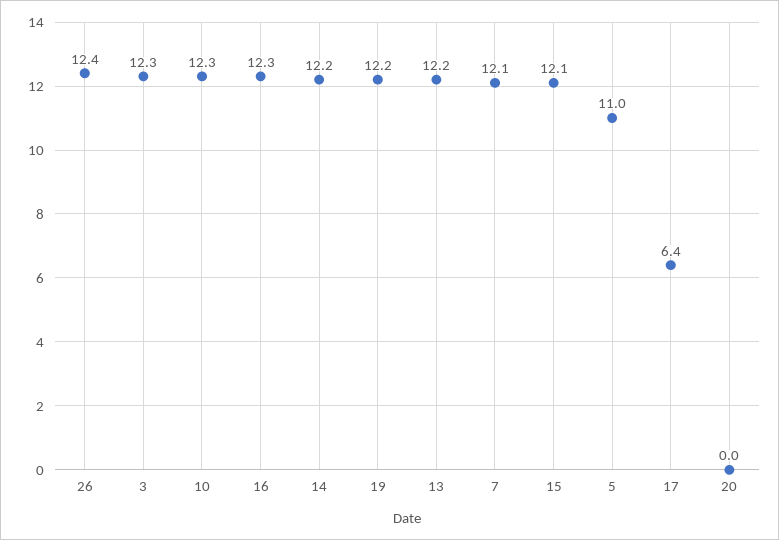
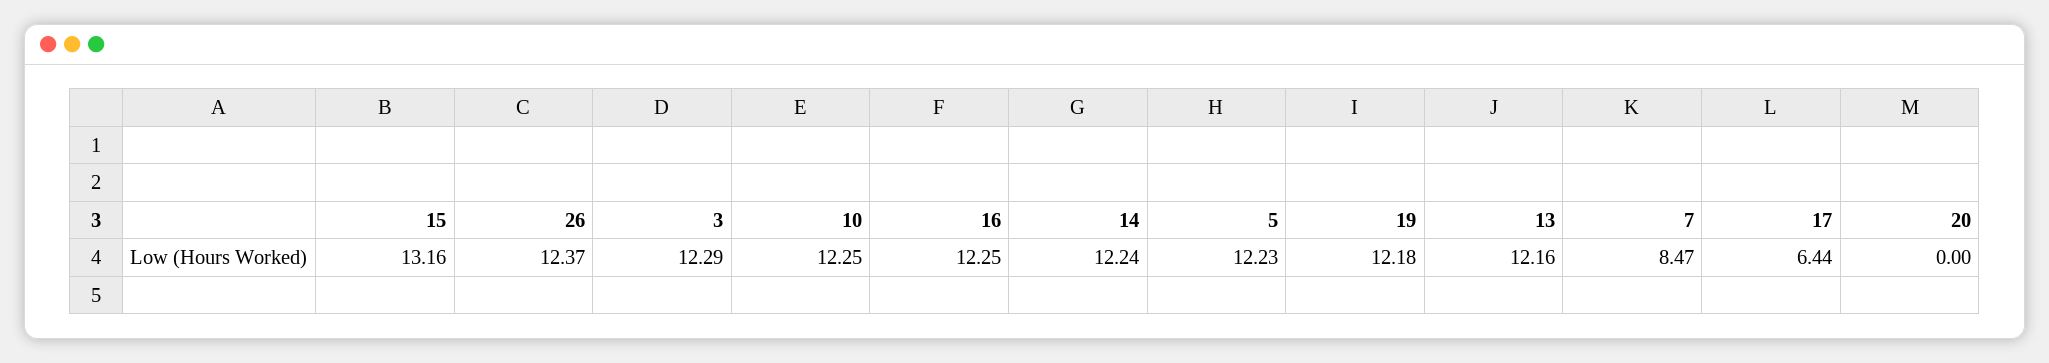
  {
    "26": 12.37,
    "3": 12.29,
    "10": 12.25,
    "16": 12.25,
    "14": 12.24,
    "19": 12.18,
    "13": 12.16,
-   "7": 12.1,
+   "7": 8.47,
-   "15": 12.1,
+   "15": 13.16,
-   "5": 11,
+   "5": 12.23,
    "17": 6.44,
    "20": 0
  }

